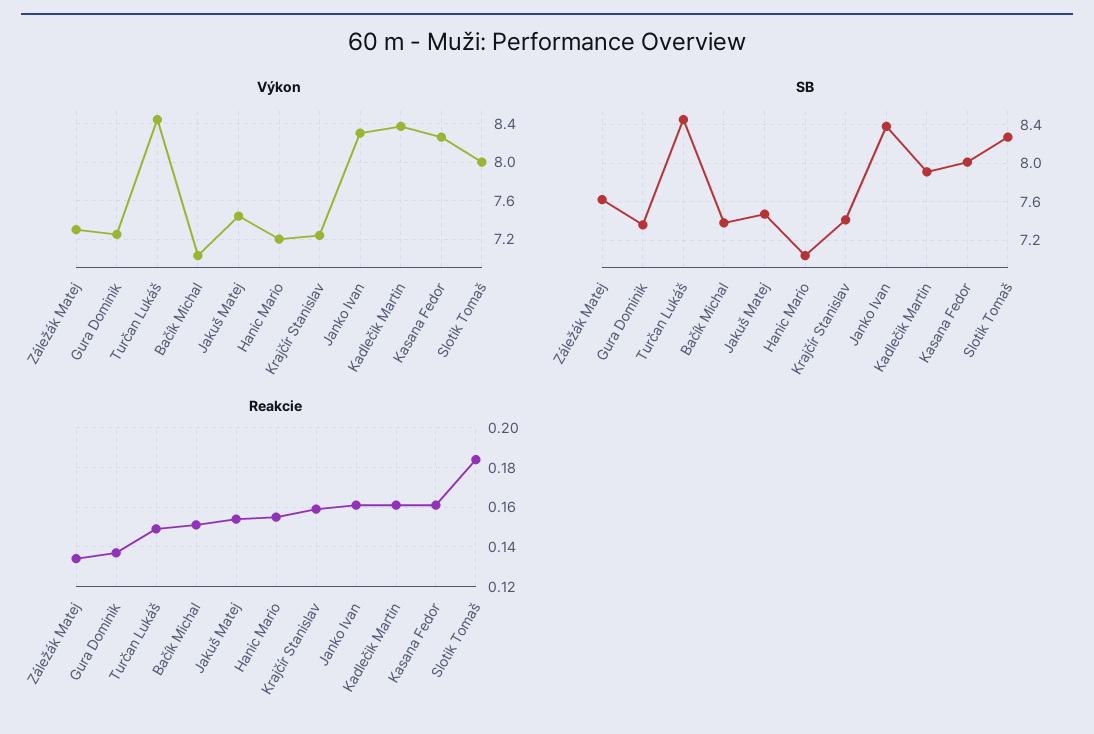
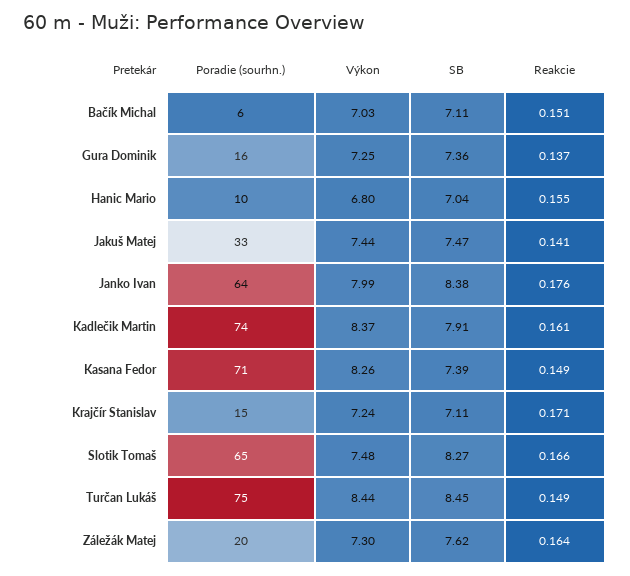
  {
    "Výkon": {
      "Záležák Matej": 7.3,
      "Gura Dominik": 7.25,
      "Turčan Lukáš": 8.44,
      "Bačík Michal": 7.03,
      "Jakuš Matej": 7.44,
-     "Hanic Mario": 7.2,
+     "Hanic Mario": 6.8,
      "Krajčír Stanislav": 7.24,
-     "Janko Ivan": 8.3,
+     "Janko Ivan": 7.99,
      "Kadlečik Martin": 8.37,
      "Kasana Fedor": 8.26,
-     "Slotik Tomaš": 8
+     "Slotik Tomaš": 7.48
    },
    "SB": {
      "Záležák Matej": 7.62,
      "Gura Dominik": 7.36,
      "Turčan Lukáš": 8.45,
-     "Bačík Michal": 7.4,
+     "Bačík Michal": 7.11,
      "Jakuš Matej": 7.47,
      "Hanic Mario": 7.04,
-     "Krajčír Stanislav": 7.4,
+     "Krajčír Stanislav": 7.11,
      "Janko Ivan": 8.38,
      "Kadlečik Martin": 7.91,
-     "Kasana Fedor": 8,
+     "Kasana Fedor": 7.39,
      "Slotik Tomaš": 8.27
    },
    "Reakcie": {
-     "Záležák Matej": 0.135,
+     "Záležák Matej": 0.164,
      "Gura Dominik": 0.137,
      "Turčan Lukáš": 0.149,
      "Bačík Michal": 0.151,
-     "Jakuš Matej": 0.155,
+     "Jakuš Matej": 0.141,
      "Hanic Mario": 0.155,
-     "Krajčír Stanislav": 0.16,
+     "Krajčír Stanislav": 0.171,
-     "Janko Ivan": 0.16,
+     "Janko Ivan": 0.176,
      "Kadlečik Martin": 0.161,
-     "Kasana Fedor": 0.16,
+     "Kasana Fedor": 0.149,
-     "Slotik Tomaš": 0.185
+     "Slotik Tomaš": 0.166
-   }
+   },
+   "Poradie (sourhn.)": {
+     "Bačík Michal": 6,
+     "Gura Dominik": 16,
+     "Hanic Mario": 10,
+     "Jakuš Matej": 33,
+     "Janko Ivan": 64,
+     "Kadlečik Martin": 74,
+     "Kasana Fedor": 71,
+     "Krajčír Stanislav": 15,
+     "Slotik Tomaš": 65,
+     "Turčan Lukáš": 75,
+     "Záležák Matej": 20
+   }
  }

